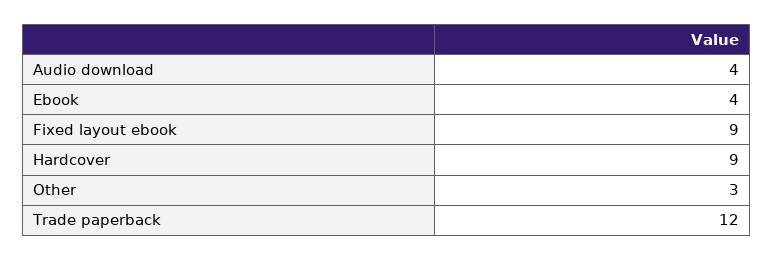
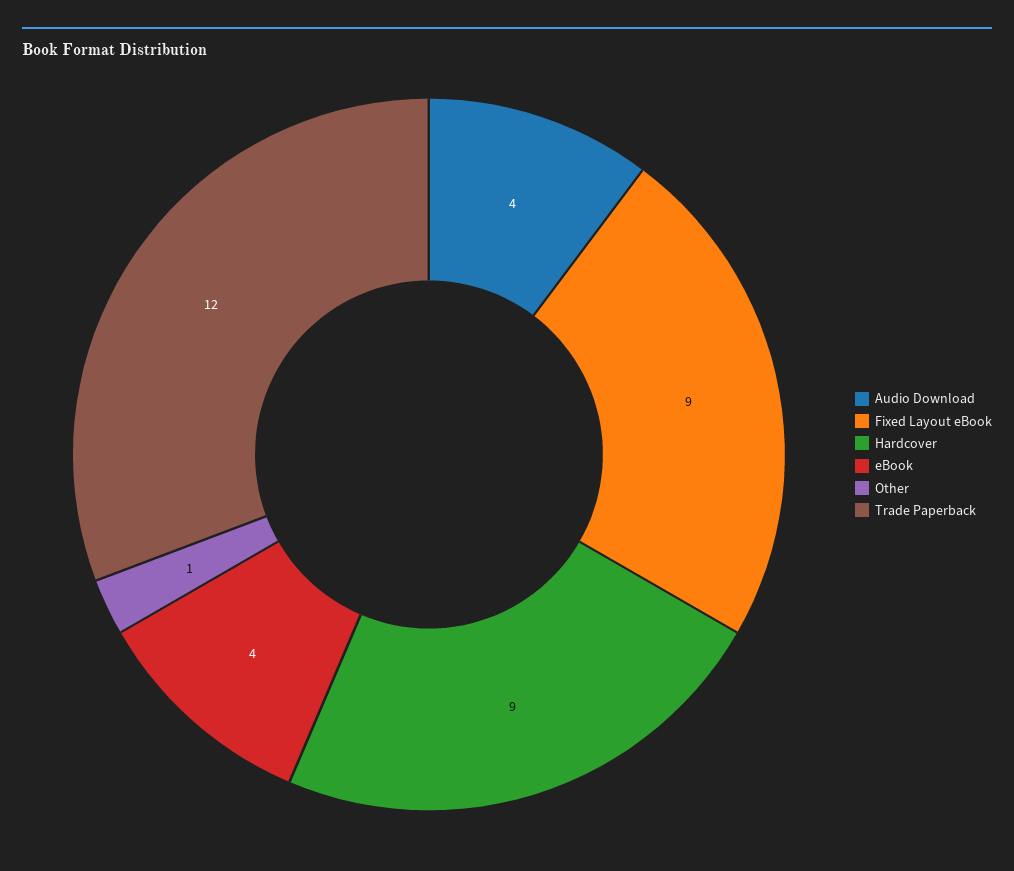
  {
    "Audio download": 4,
    "Ebook": 4,
    "Fixed layout ebook": 9,
    "Hardcover": 9,
-   "Other": 3,
+   "Other": 1,
    "Trade paperback": 12
  }

